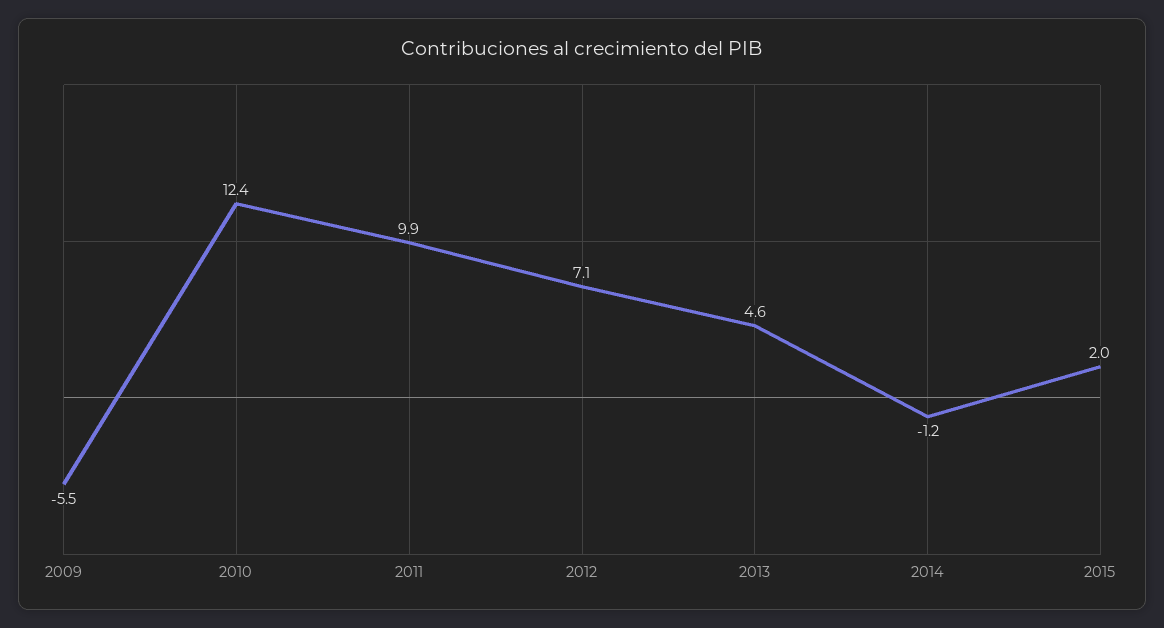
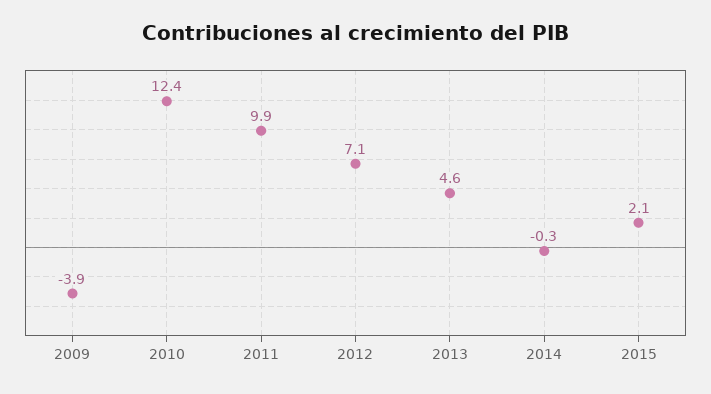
  {
-   "2009": -5.5,
+   "2009": -3.9,
    "2010": 12.4,
    "2011": 9.9,
    "2012": 7.1,
    "2013": 4.6,
-   "2014": -1.2,
+   "2014": -0.3,
-   "2015": 2
+   "2015": 2.1
  }

